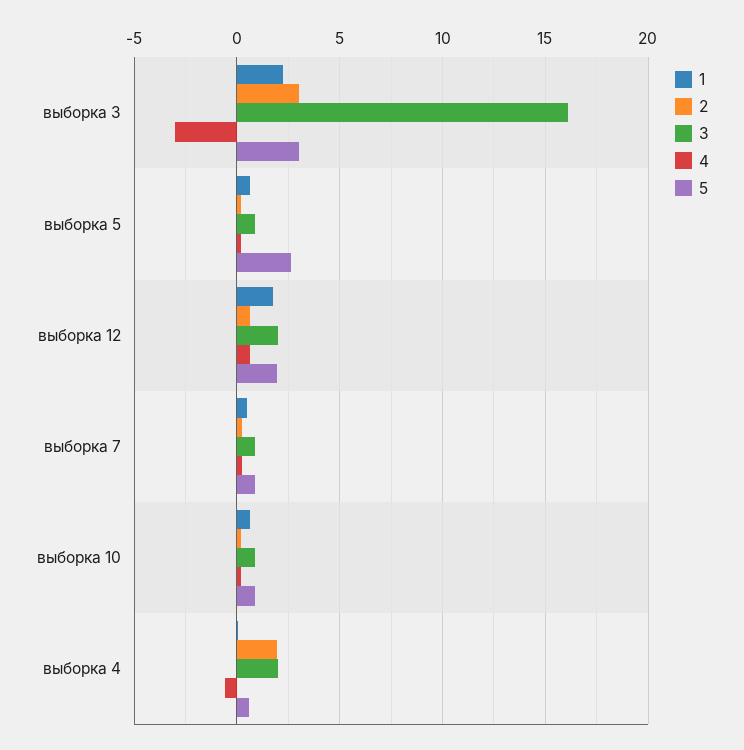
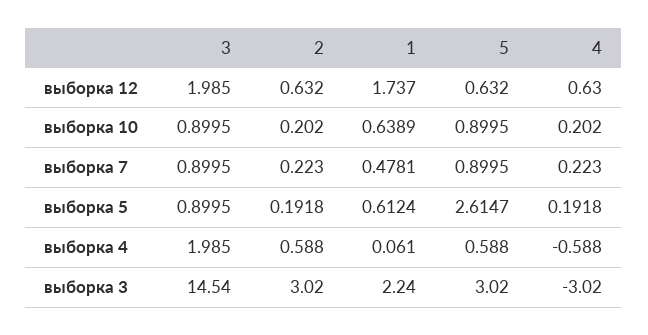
  {
    "1": {
      "выборка 3": 2.24,
      "выборка 5": 0.6124,
      "выборка 12": 1.737,
      "выборка 7": 0.4781,
      "выборка 10": 0.6389,
      "выборка 4": 0.061
    },
    "2": {
      "выборка 3": 3.02,
      "выборка 5": 0.1918,
      "выборка 12": 0.632,
      "выборка 7": 0.223,
      "выборка 10": 0.202,
-     "выборка 4": 2
+     "выборка 4": 0.588
    },
    "3": {
-     "выборка 3": 16,
+     "выборка 3": 14.54,
      "выборка 5": 0.8995,
      "выборка 12": 1.985,
      "выборка 7": 0.8995,
      "выборка 10": 0.8995,
      "выборка 4": 1.985
    },
    "4": {
      "выборка 3": -3.02,
      "выборка 5": 0.1918,
      "выборка 12": 0.63,
      "выборка 7": 0.223,
      "выборка 10": 0.202,
      "выборка 4": -0.588
    },
    "5": {
      "выборка 3": 3.02,
      "выборка 5": 2.6147,
-     "выборка 12": 2,
+     "выборка 12": 0.632,
      "выборка 7": 0.8995,
      "выборка 10": 0.8995,
      "выборка 4": 0.588
    }
  }

